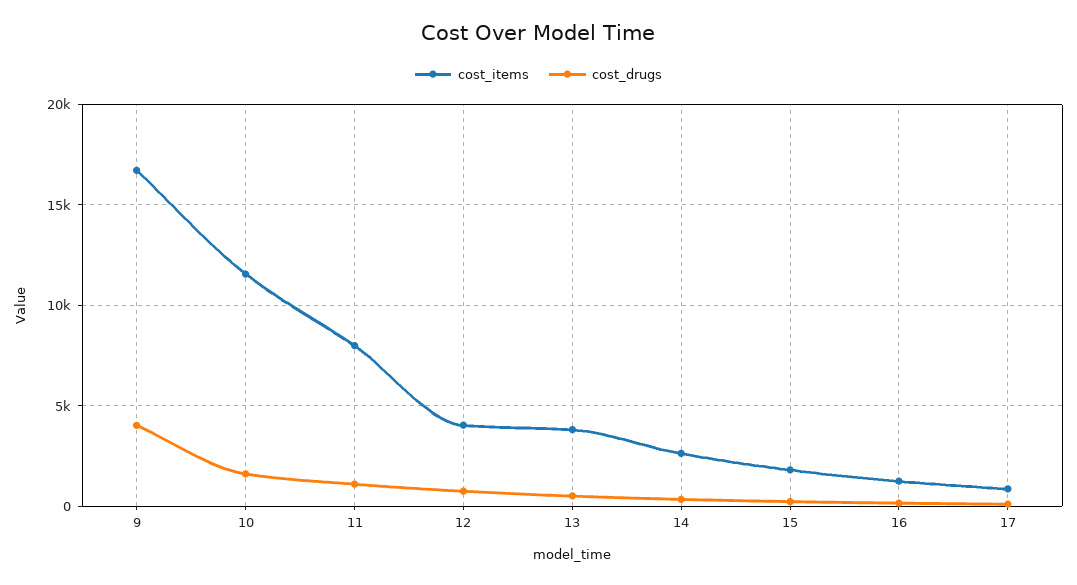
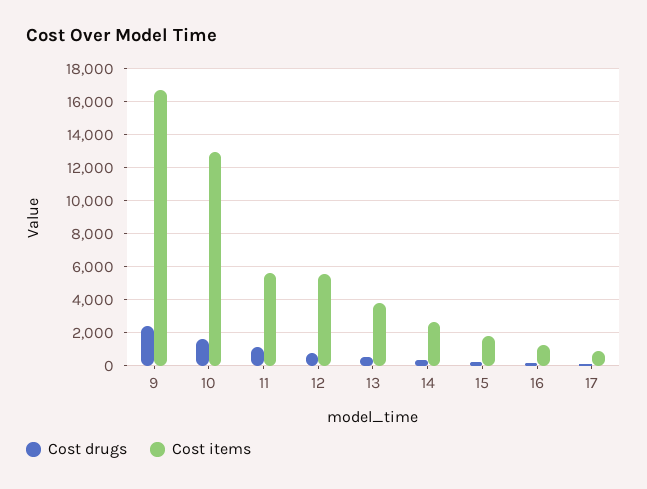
  {
    "cost_items": {
      "9": 16500,
-     "10": 11500,
+     "10": 13000,
-     "11": 8000,
+     "11": 5500,
-     "12": 4000,
+     "12": 5500,
      "13": 4000,
      "14": 2500,
      "15": 2000,
      "16": 1500,
      "17": 1000
    },
    "cost_drugs": {
-     "9": 4000,
+     "9": 2500,
      "10": 1500,
      "11": 1000,
      "12": 1000,
      "13": 500,
      "14": 500,
      "15": 0,
      "16": 0,
      "17": 0
    }
  }

